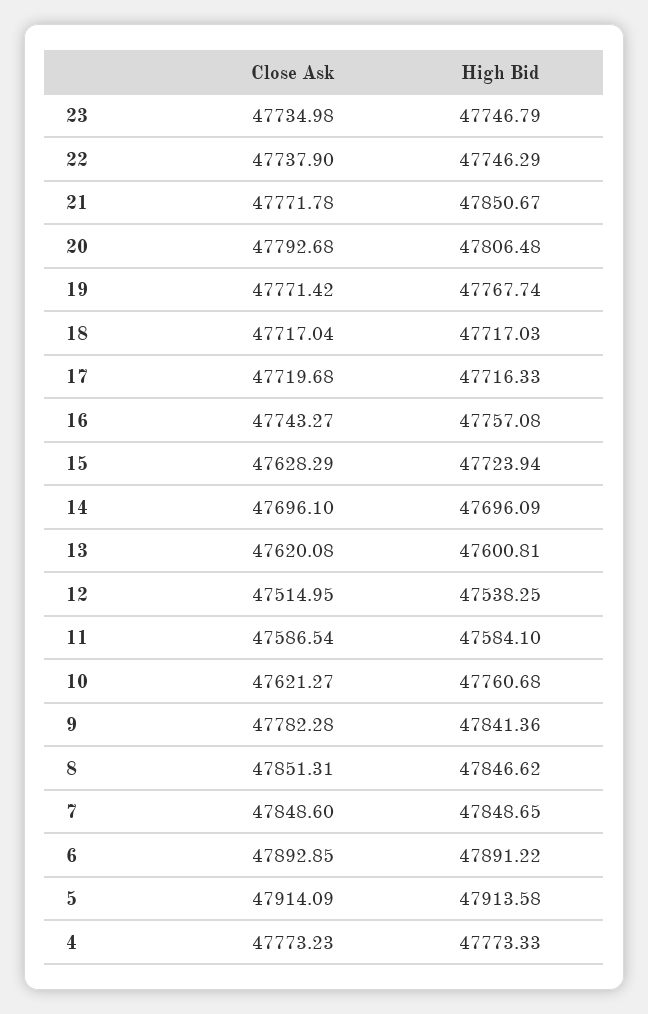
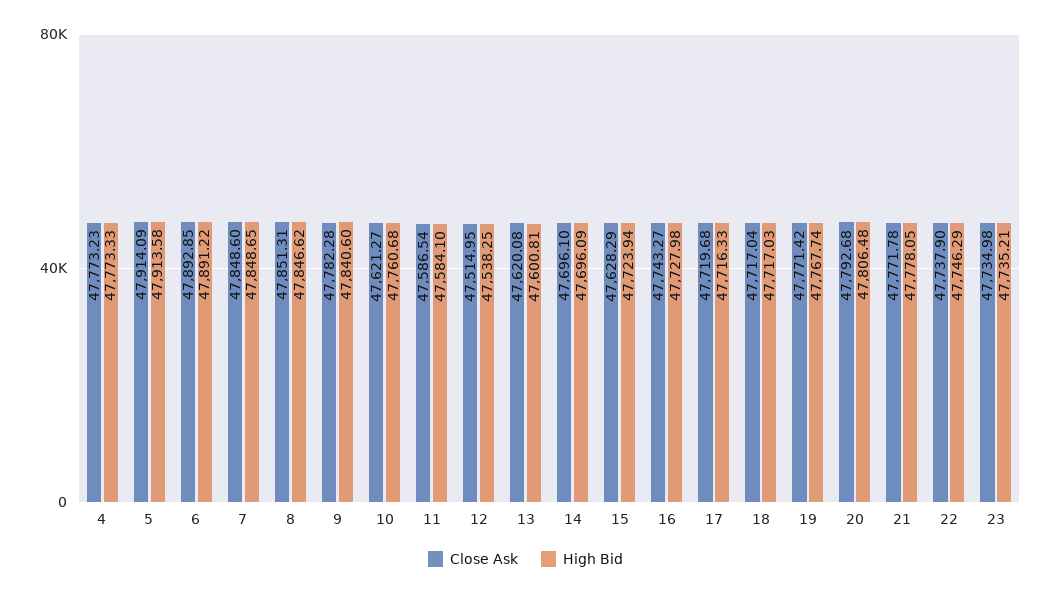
  {
    "Close Ask": {
      "23": 47734.98,
      "22": 47737.9,
      "21": 47771.78,
      "20": 47792.68,
      "19": 47771.42,
      "18": 47717.04,
      "17": 47719.68,
      "16": 47743.27,
      "15": 47628.29,
      "14": 47696.1,
      "13": 47620.08,
      "12": 47514.95,
      "11": 47586.54,
      "10": 47621.27,
      "9": 47782.28,
      "8": 47851.31,
      "7": 47848.6,
      "6": 47892.85,
      "5": 47914.09,
      "4": 47773.23
    },
    "High Bid": {
-     "23": 47746.79,
+     "23": 47735.21,
      "22": 47746.29,
-     "21": 47850.67,
+     "21": 47778.05,
      "20": 47806.48,
      "19": 47767.74,
      "18": 47717.03,
      "17": 47716.33,
-     "16": 47757.08,
+     "16": 47727.98,
      "15": 47723.94,
      "14": 47696.09,
      "13": 47600.81,
      "12": 47538.25,
      "11": 47584.1,
      "10": 47760.68,
-     "9": 47841.36,
+     "9": 47840.6,
      "8": 47846.62,
      "7": 47848.65,
      "6": 47891.22,
      "5": 47913.58,
      "4": 47773.33
    }
  }

